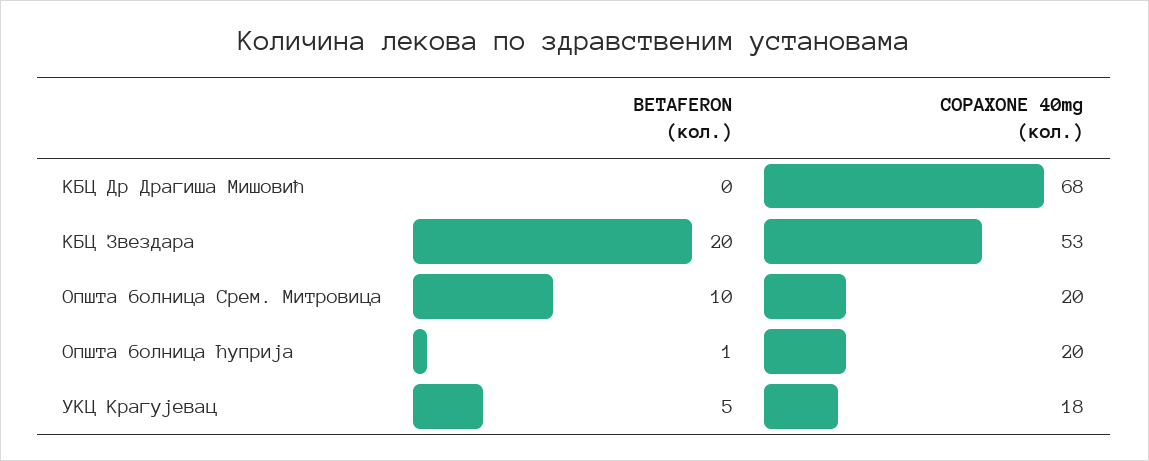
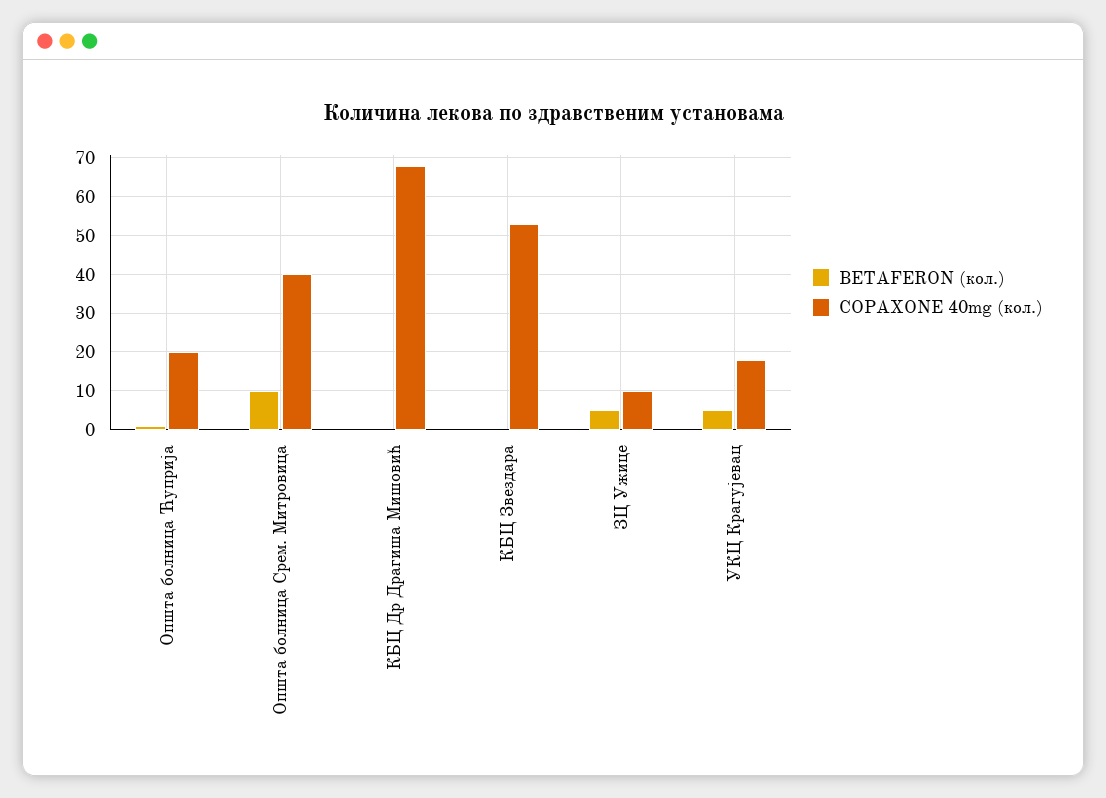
  {
    "BETAFERON (кол.)": {
      "КБЦ Др Драгиша Мишовић": 0,
-     "КБЦ Звездара": 20,
+     "КБЦ Звездара": 0,
      "Општа болница Срем. Митровица": 10,
      "Општа болница Ћуприја": 1,
-     "УКЦ Крагујевац": 5
+     "УКЦ Крагујевац": 5,
+     "ЗЦ Ужице": 5
    },
    "COPAXONE 40mg (кол.)": {
      "КБЦ Др Драгиша Мишовић": 68,
      "КБЦ Звездара": 53,
-     "Општа болница Срем. Митровица": 20,
+     "Општа болница Срем. Митровица": 40,
      "Општа болница Ћуприја": 20,
-     "УКЦ Крагујевац": 18
+     "УКЦ Крагујевац": 18,
+     "ЗЦ Ужице": 10
    }
  }

